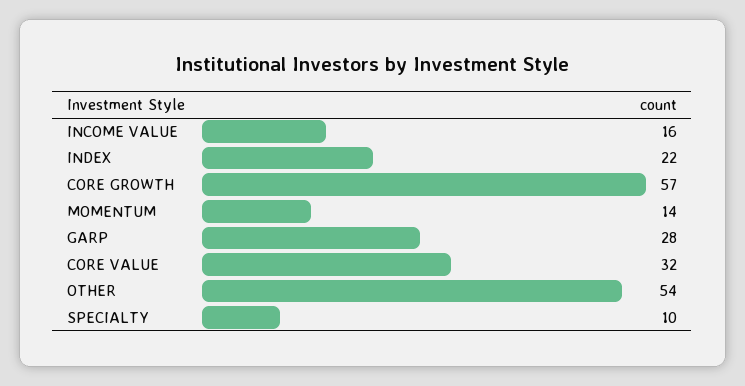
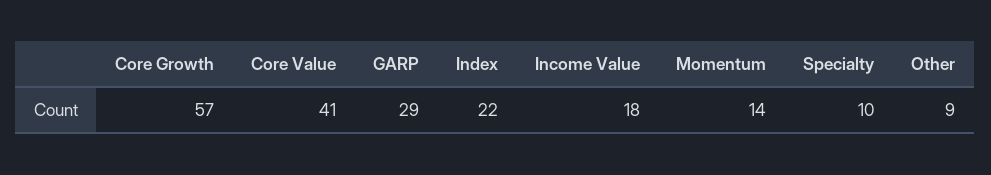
  {
-   "INCOME VALUE": 16,
+   "INCOME VALUE": 18,
    "INDEX": 22,
    "CORE GROWTH": 57,
    "MOMENTUM": 14,
-   "GARP": 28,
+   "GARP": 29,
-   "CORE VALUE": 32,
+   "CORE VALUE": 41,
-   "OTHER": 54,
+   "OTHER": 9,
    "SPECIALTY": 10
  }

